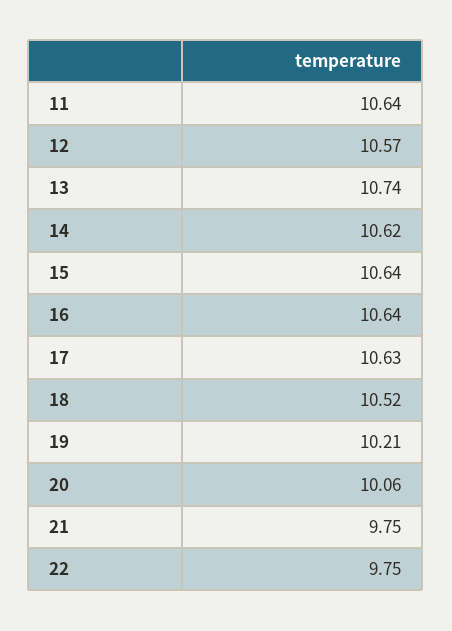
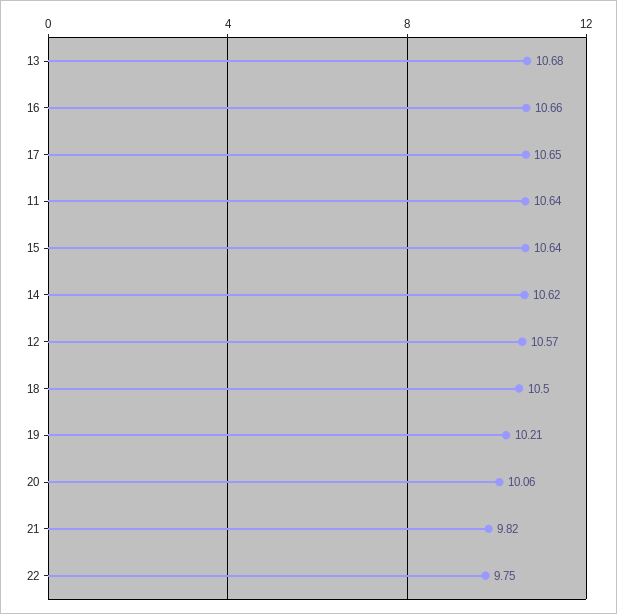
  {
    "11": 10.64,
    "12": 10.57,
-   "13": 10.74,
+   "13": 10.68,
    "14": 10.62,
    "15": 10.64,
-   "16": 10.64,
+   "16": 10.66,
-   "17": 10.63,
+   "17": 10.65,
-   "18": 10.52,
+   "18": 10.5,
    "19": 10.21,
    "20": 10.06,
-   "21": 9.75,
+   "21": 9.82,
    "22": 9.75
  }

